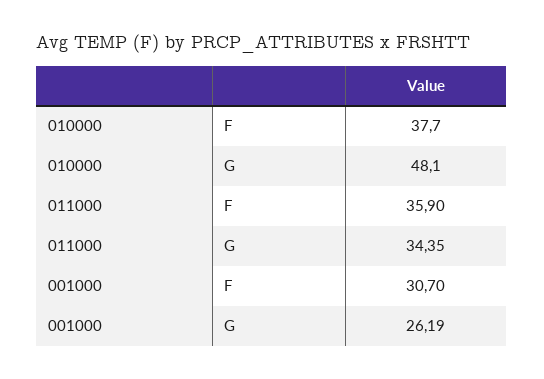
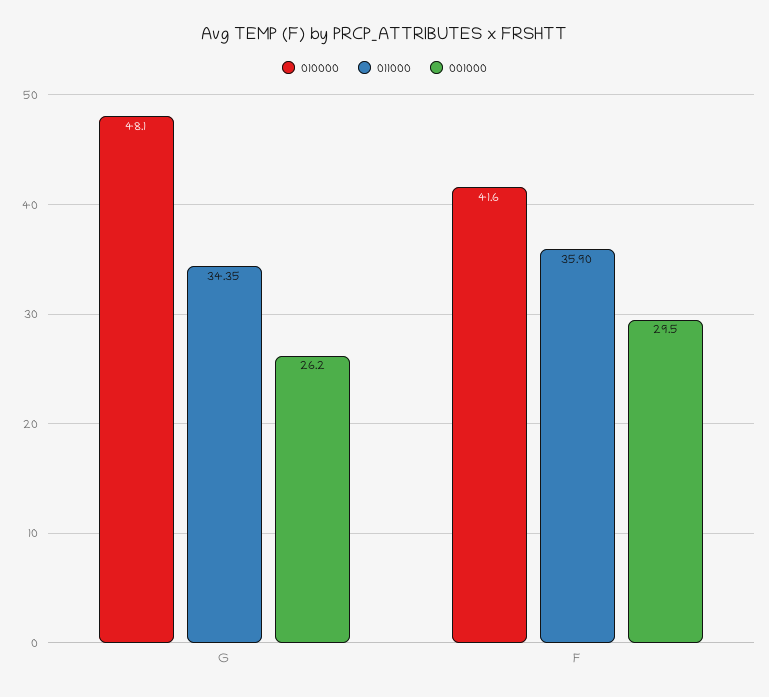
  {
    "010000": {
-     "F": 37.7,
+     "F": 41.6,
      "G": 48.1
    },
    "011000": {
      "F": 35.9,
      "G": 34.35
    },
    "001000": {
-     "F": 30.7,
+     "F": 29.5,
      "G": 26.19
    }
  }

